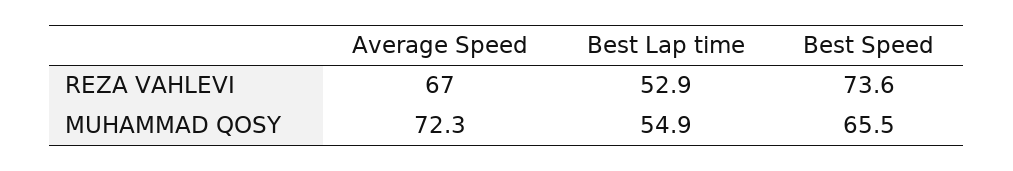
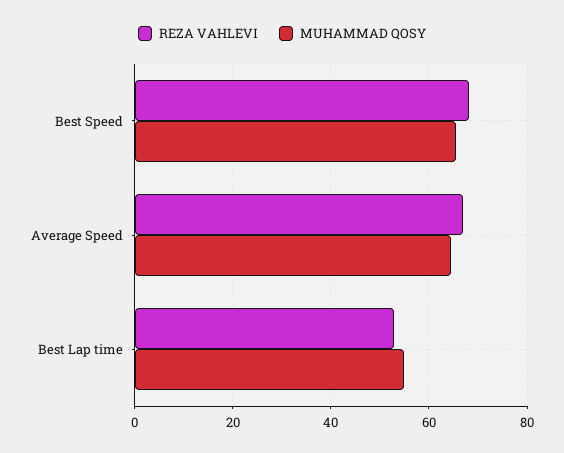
  {
    "REZA VAHLEVI": {
      "Average Speed": 67,
      "Best Lap time": 52.9,
-     "Best Speed": 73.6
+     "Best Speed": 68
    },
    "MUHAMMAD QOSY": {
-     "Average Speed": 72.3,
+     "Average Speed": 64,
      "Best Lap time": 54.9,
      "Best Speed": 65.5
    }
  }

